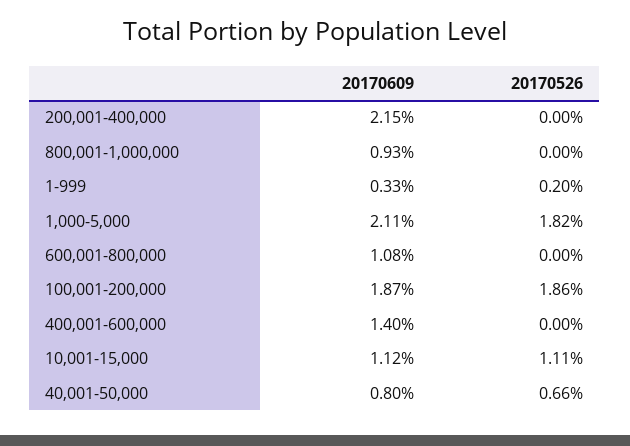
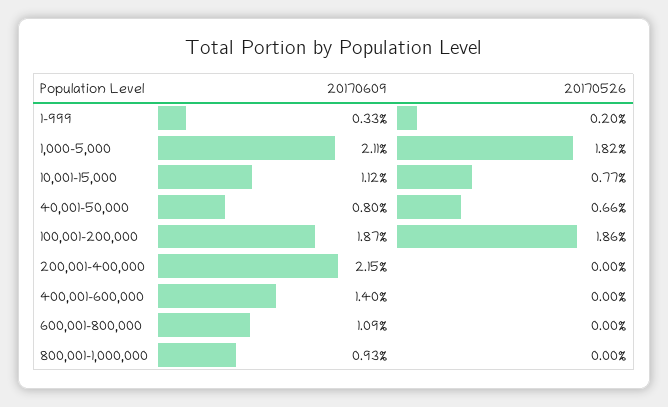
  {
    "20170609": {
      "200,001-400,000": 2.15,
      "800,001-1,000,000": 0.93,
      "1-999": 0.33,
      "1,000-5,000": 2.11,
-     "600,001-800,000": 1.08,
+     "600,001-800,000": 1.09,
      "100,001-200,000": 1.87,
      "400,001-600,000": 1.4,
      "10,001-15,000": 1.12,
      "40,001-50,000": 0.8
    },
    "20170526": {
      "200,001-400,000": 0,
      "800,001-1,000,000": 0,
      "1-999": 0.2,
      "1,000-5,000": 1.82,
      "600,001-800,000": 0,
      "100,001-200,000": 1.86,
      "400,001-600,000": 0,
-     "10,001-15,000": 1.11,
+     "10,001-15,000": 0.77,
      "40,001-50,000": 0.66
    }
  }

